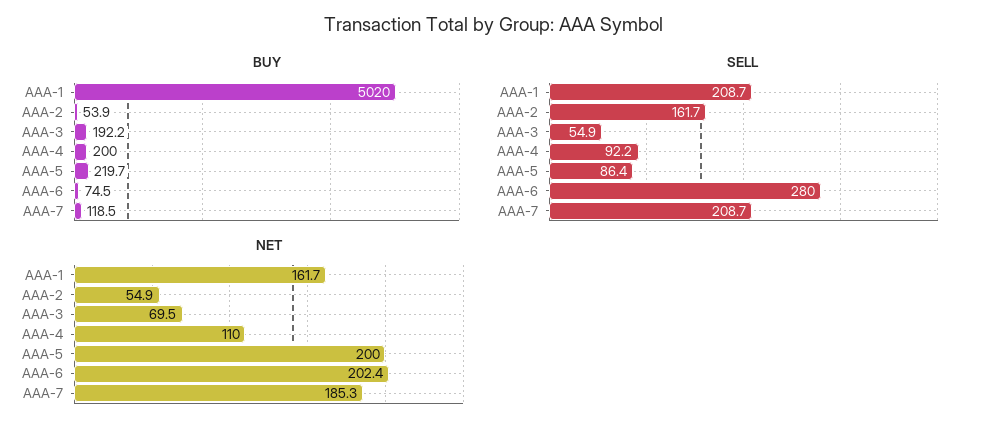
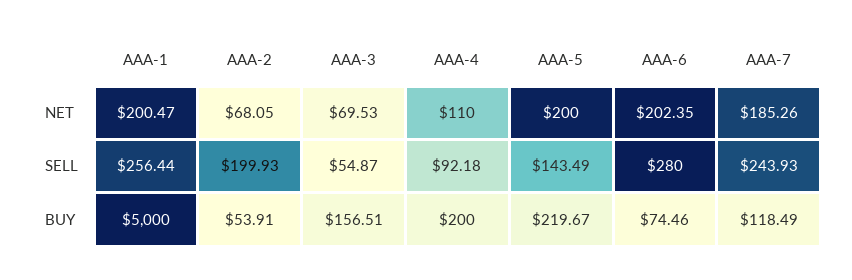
  {
    "BUY": {
-     "AAA-1": 5020,
+     "AAA-1": 5000,
      "AAA-2": 53.91,
-     "AAA-3": 192.2,
+     "AAA-3": 156.51,
      "AAA-4": 200,
      "AAA-5": 219.67,
      "AAA-6": 74.46,
      "AAA-7": 118.49
    },
    "SELL": {
-     "AAA-1": 208.7,
+     "AAA-1": 256.44,
-     "AAA-2": 161.7,
+     "AAA-2": 199.93,
      "AAA-3": 54.87,
      "AAA-4": 92.18,
-     "AAA-5": 86.4,
+     "AAA-5": 143.49,
      "AAA-6": 280,
-     "AAA-7": 208.7
+     "AAA-7": 243.93
    },
    "NET": {
-     "AAA-1": 161.7,
+     "AAA-1": 200.47,
-     "AAA-2": 54.9,
+     "AAA-2": 68.05,
      "AAA-3": 69.53,
      "AAA-4": 110,
      "AAA-5": 200,
      "AAA-6": 202.35,
      "AAA-7": 185.26
    }
  }

